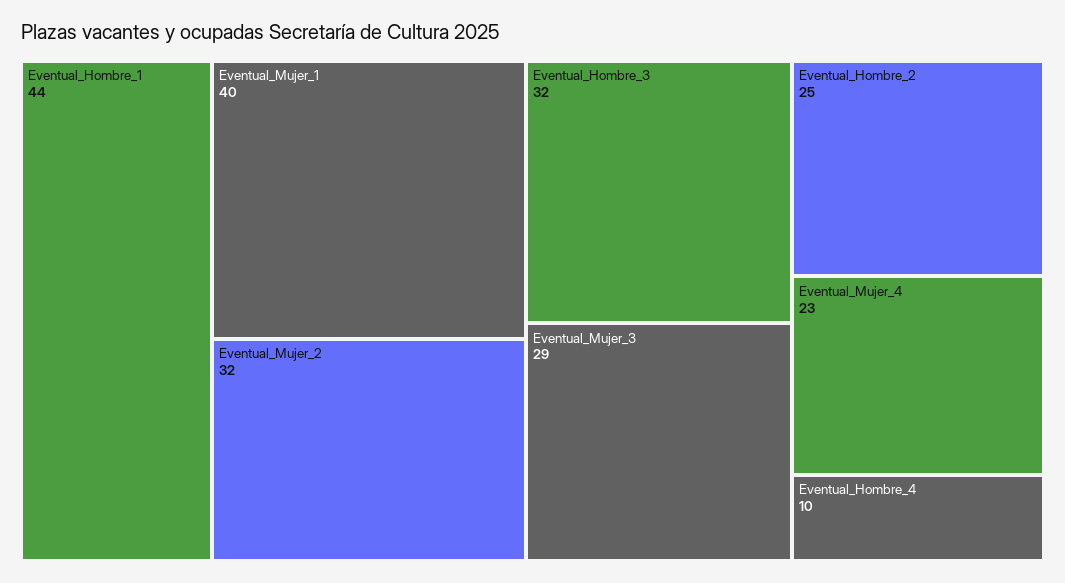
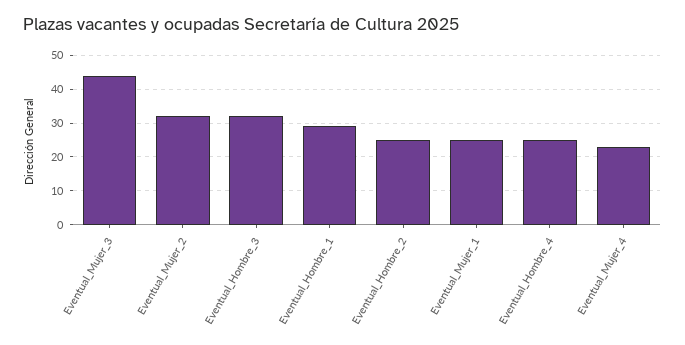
  {
-   "Eventual_Hombre_1": 44,
+   "Eventual_Hombre_1": 30,
-   "Eventual_Mujer_1": 40,
+   "Eventual_Mujer_1": 25,
    "Eventual_Mujer_2": 32,
    "Eventual_Hombre_3": 32,
-   "Eventual_Mujer_3": 29,
+   "Eventual_Mujer_3": 45,
    "Eventual_Hombre_2": 25,
    "Eventual_Mujer_4": 23,
-   "Eventual_Hombre_4": 10
+   "Eventual_Hombre_4": 25
  }

